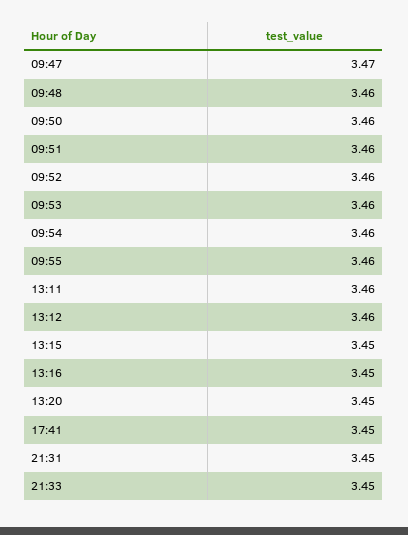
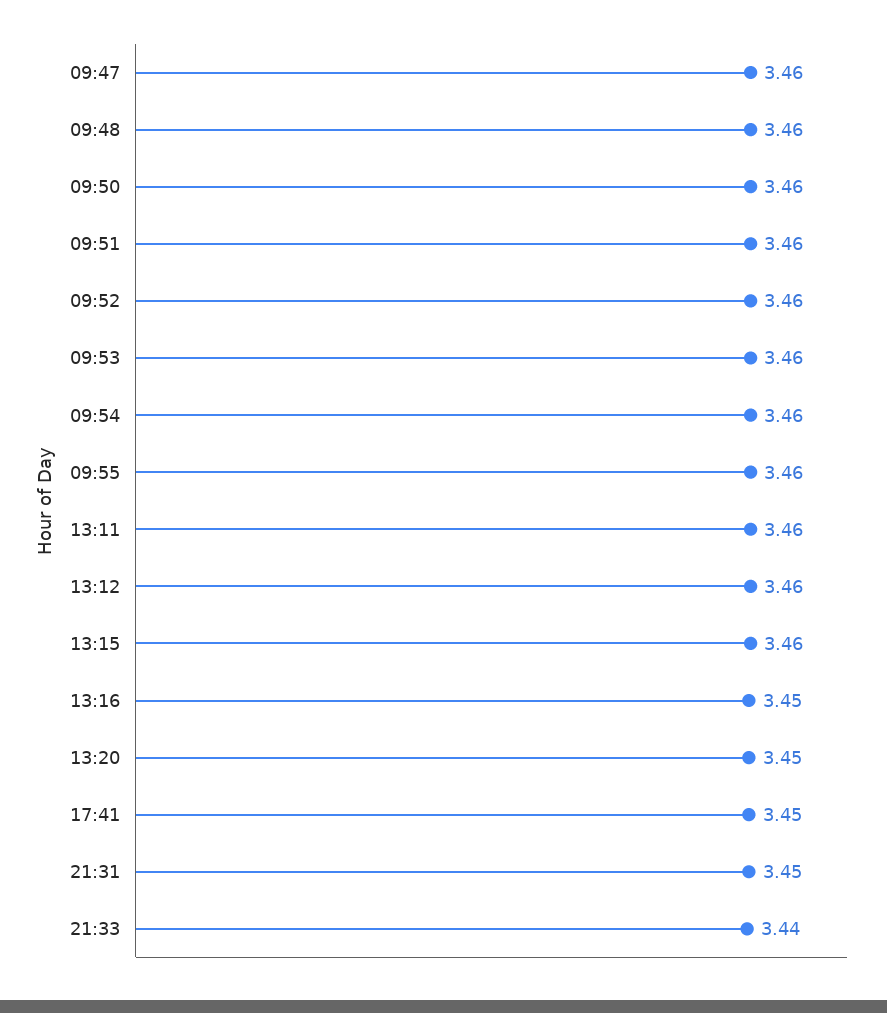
  {
-   "09:47": 3.47,
+   "09:47": 3.46,
    "09:48": 3.46,
    "09:50": 3.46,
    "09:51": 3.46,
    "09:52": 3.46,
    "09:53": 3.46,
    "09:54": 3.46,
    "09:55": 3.46,
    "13:11": 3.46,
    "13:12": 3.46,
-   "13:15": 3.45,
+   "13:15": 3.46,
    "13:16": 3.45,
    "13:20": 3.45,
    "17:41": 3.45,
    "21:31": 3.45,
-   "21:33": 3.45
+   "21:33": 3.44
  }

